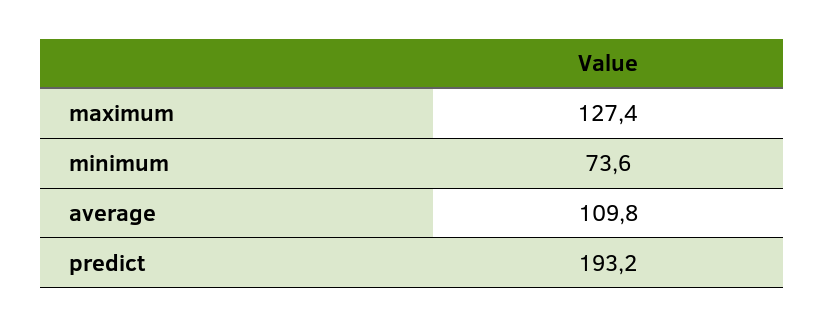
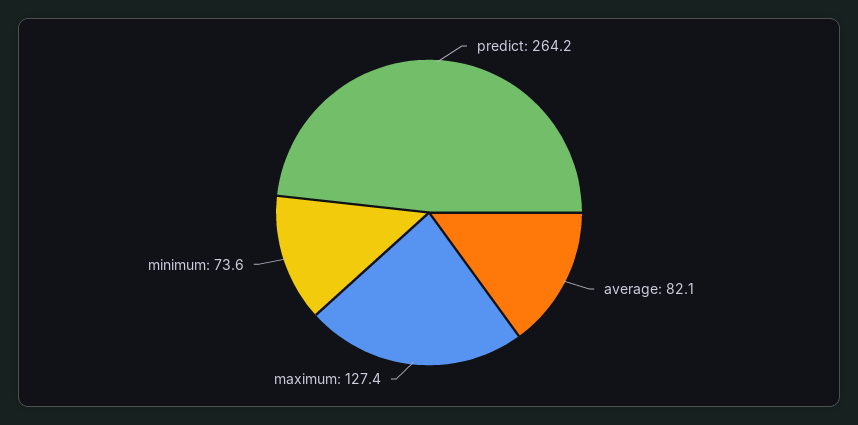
  {
    "maximum": 127.4,
    "minimum": 73.6,
-   "average": 109.8,
+   "average": 82.1,
-   "predict": 193.2
+   "predict": 264.2
  }

